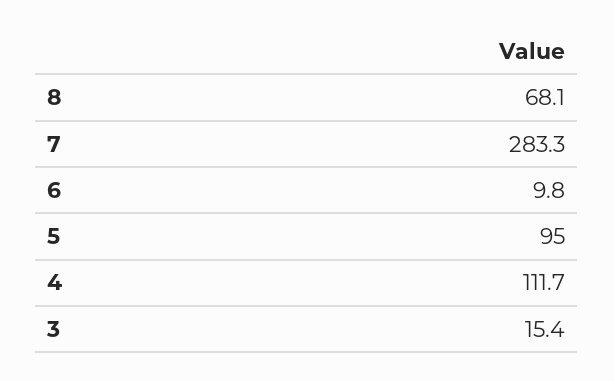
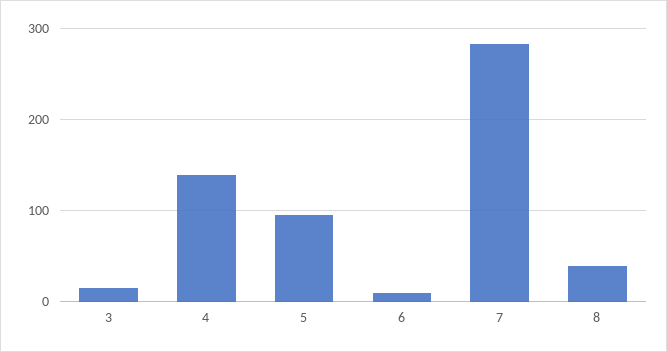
  {
-   "8": 68.1,
+   "8": 40,
    "7": 283.3,
    "6": 9.8,
    "5": 95,
-   "4": 111.7,
+   "4": 140,
    "3": 15.4
  }

